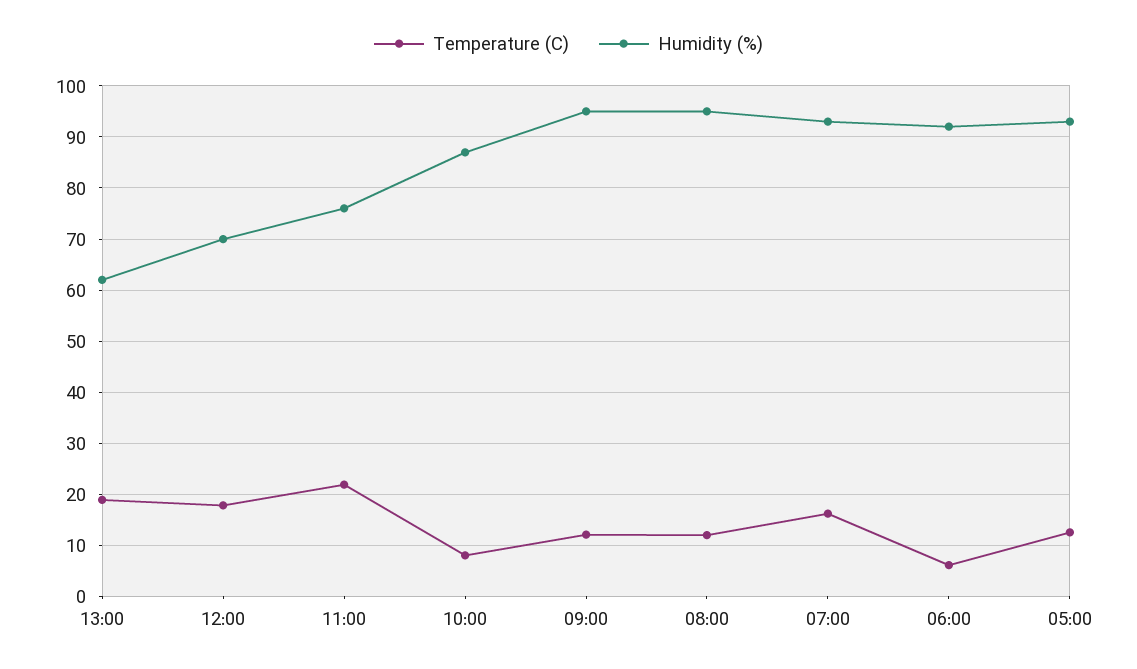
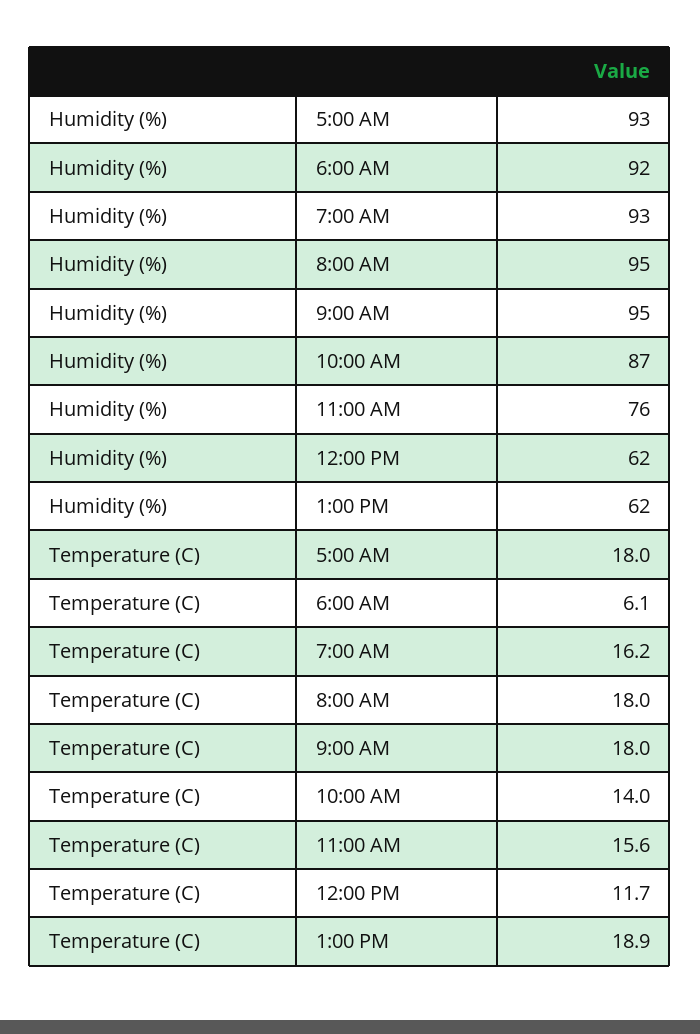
  {
    "Temperature (C)": {
      "13:00": 18.9,
-     "12:00": 18,
+     "12:00": 11.7,
-     "11:00": 22,
+     "11:00": 15.6,
-     "10:00": 8,
+     "10:00": 14,
-     "09:00": 12,
+     "09:00": 18,
-     "08:00": 12,
+     "08:00": 18,
      "07:00": 16.2,
      "06:00": 6.1,
-     "05:00": 12
+     "05:00": 18
    },
    "Humidity (%)": {
      "13:00": 62,
-     "12:00": 70,
+     "12:00": 62,
      "11:00": 76,
      "10:00": 87,
      "09:00": 95,
      "08:00": 95,
      "07:00": 93,
      "06:00": 92,
      "05:00": 93
    }
  }

